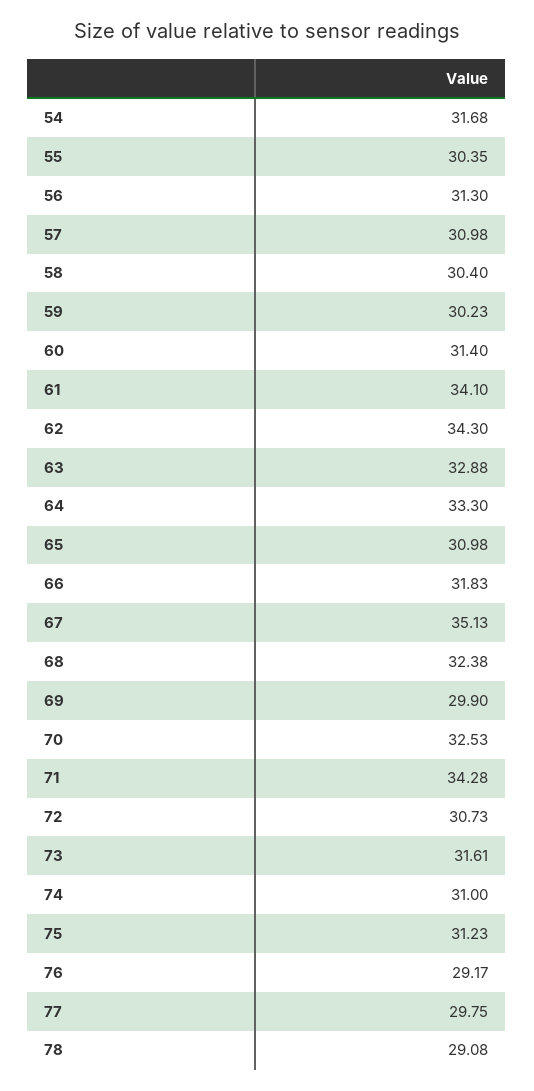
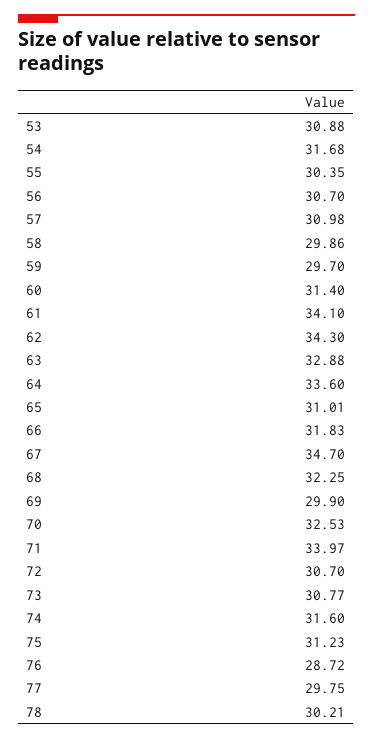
  {
    "54": 31.68,
    "55": 30.35,
-   "56": 31.3,
+   "56": 30.7,
    "57": 30.98,
-   "58": 30.4,
+   "58": 29.86,
-   "59": 30.23,
+   "59": 29.7,
    "60": 31.4,
    "61": 34.1,
    "62": 34.3,
    "63": 32.88,
-   "64": 33.3,
+   "64": 33.6,
-   "65": 30.98,
+   "65": 31.01,
    "66": 31.83,
-   "67": 35.13,
+   "67": 34.7,
-   "68": 32.38,
+   "68": 32.25,
    "69": 29.9,
    "70": 32.53,
-   "71": 34.28,
+   "71": 33.97,
-   "72": 30.73,
+   "72": 30.7,
-   "73": 31.61,
+   "73": 30.77,
-   "74": 31,
+   "74": 31.6,
    "75": 31.23,
-   "76": 29.17,
+   "76": 28.72,
    "77": 29.75,
-   "78": 29.08
+   "78": 30.21,
+   "53": 30.88
  }

